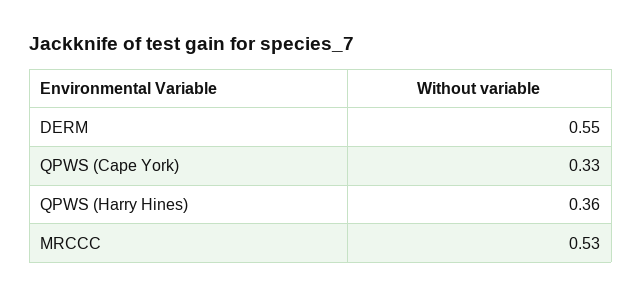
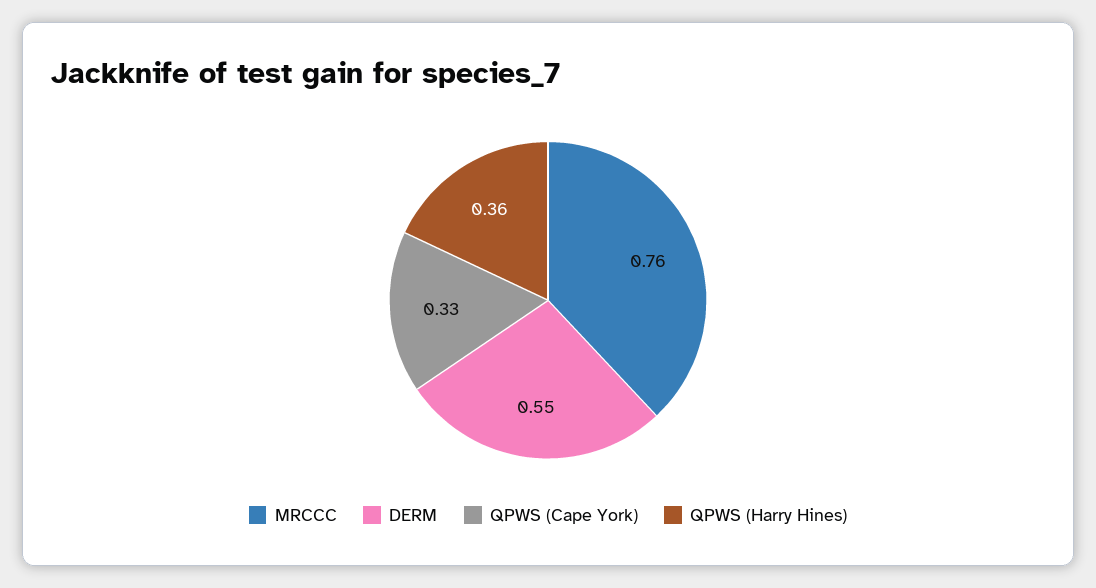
  {
    "DERM": 0.55,
    "QPWS (Cape York)": 0.33,
    "QPWS (Harry Hines)": 0.36,
-   "MRCCC": 0.53
+   "MRCCC": 0.76
  }

